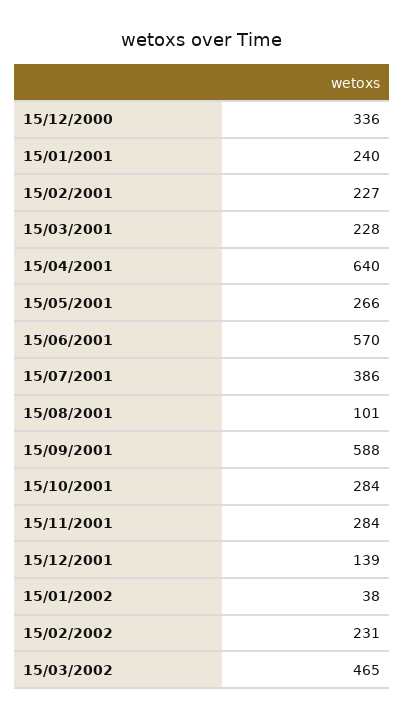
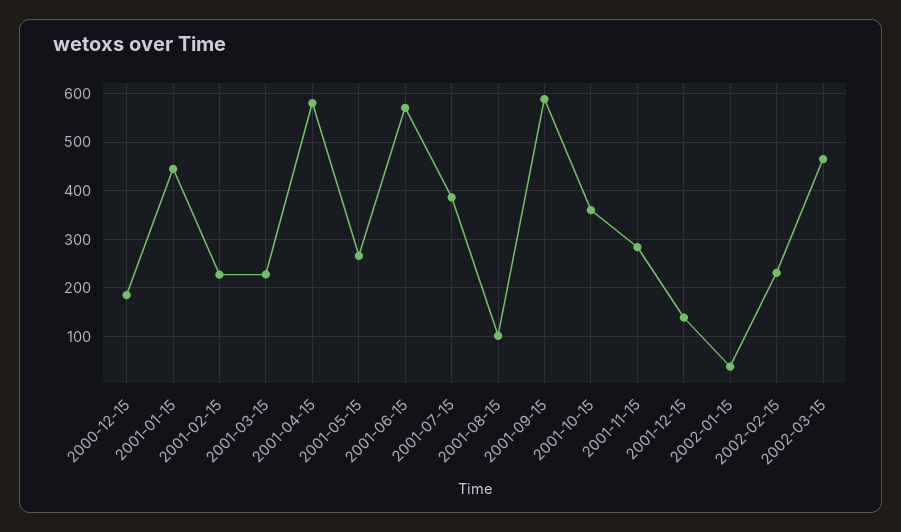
  {
-   "15/12/2000": 336,
+   "15/12/2000": 180,
-   "15/01/2001": 240,
+   "15/01/2001": 440,
    "15/02/2001": 227,
    "15/03/2001": 228,
-   "15/04/2001": 640,
+   "15/04/2001": 580,
    "15/05/2001": 266,
    "15/06/2001": 570,
    "15/07/2001": 386,
    "15/08/2001": 101,
    "15/09/2001": 588,
-   "15/10/2001": 284,
+   "15/10/2001": 360,
    "15/11/2001": 284,
    "15/12/2001": 139,
    "15/01/2002": 38,
    "15/02/2002": 231,
    "15/03/2002": 465
  }

